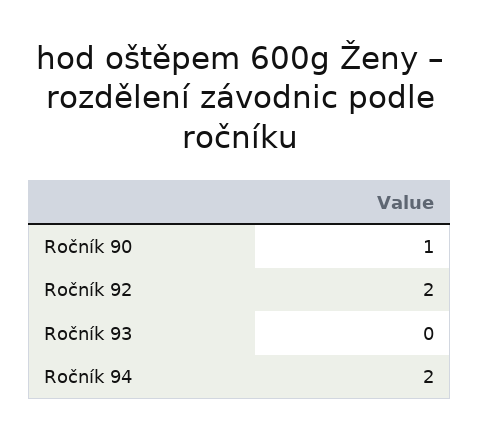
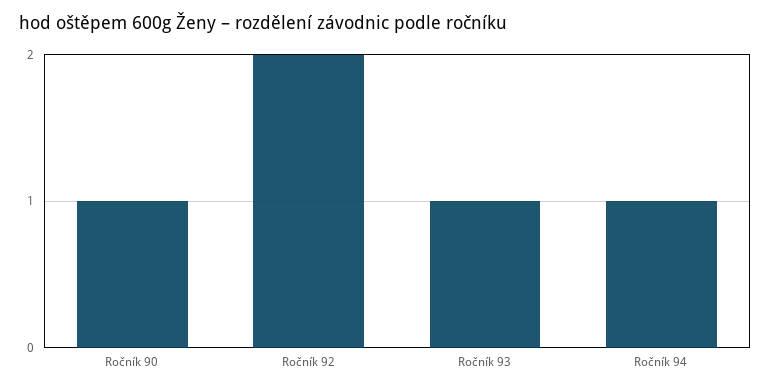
  {
    "Ročník 90": 1,
    "Ročník 92": 2,
-   "Ročník 93": 0,
+   "Ročník 93": 1,
-   "Ročník 94": 2
+   "Ročník 94": 1
  }

